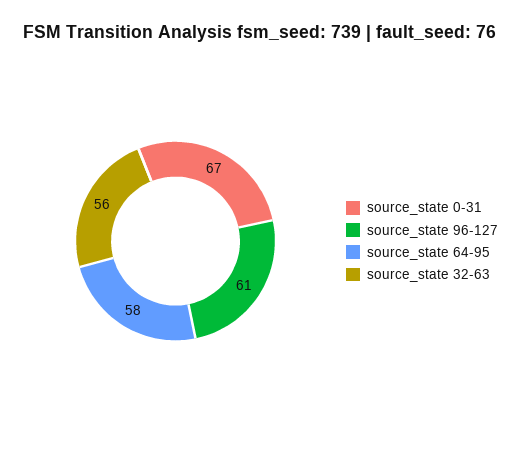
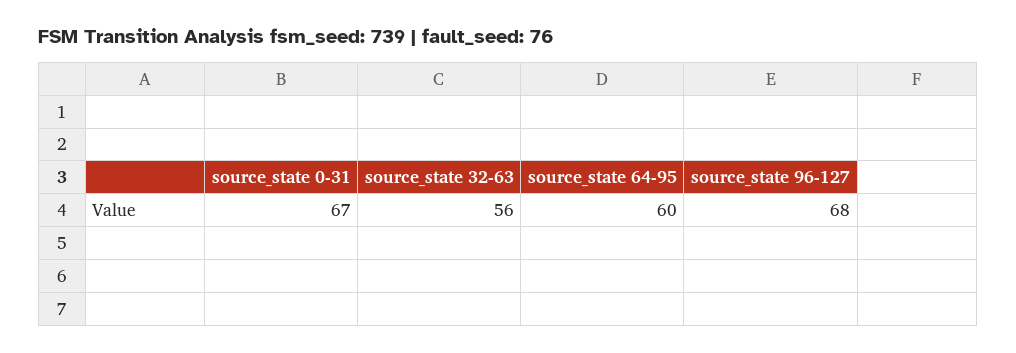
  {
    "source_state 0-31": 67,
-   "source_state 96-127": 61,
+   "source_state 96-127": 68,
-   "source_state 64-95": 58,
+   "source_state 64-95": 60,
    "source_state 32-63": 56
  }

